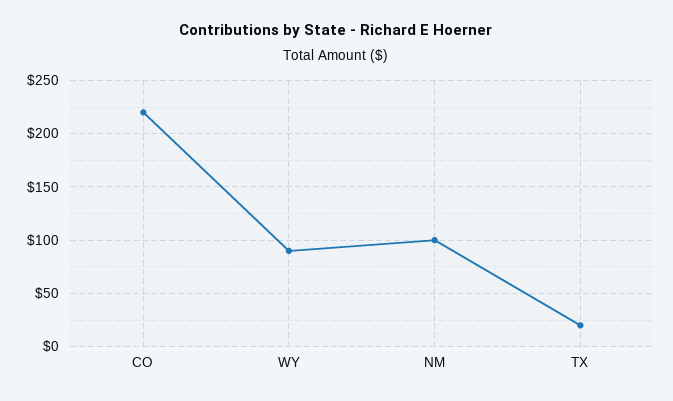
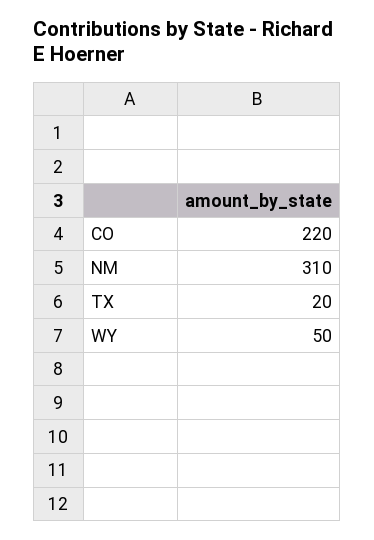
  {
    "CO": 220,
-   "WY": 90,
+   "WY": 50,
-   "NM": 100,
+   "NM": 310,
    "TX": 20
  }

